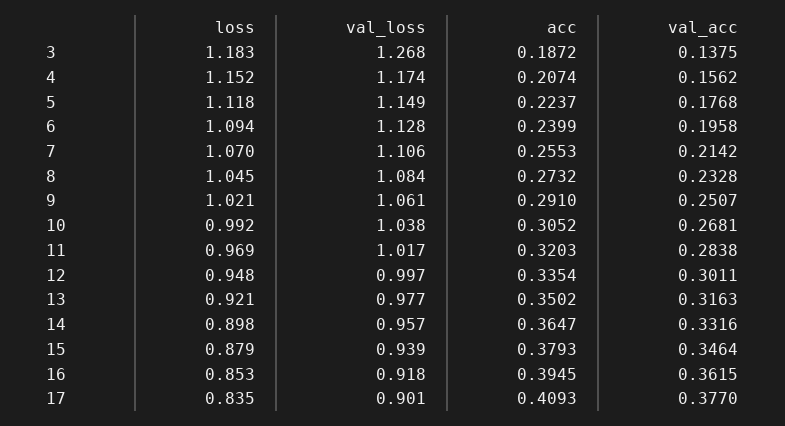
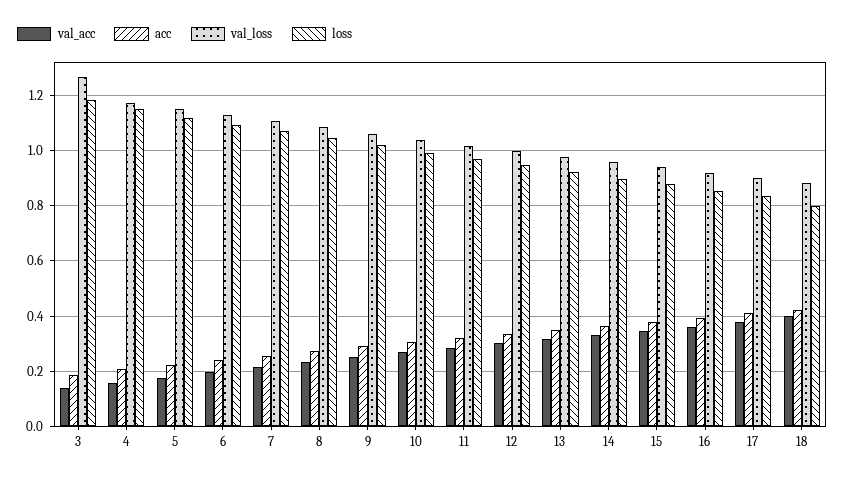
  {
    "loss": {
      "3": 1.183,
      "4": 1.152,
      "5": 1.118,
      "6": 1.094,
      "7": 1.07,
      "8": 1.045,
      "9": 1.021,
      "10": 0.992,
      "11": 0.969,
      "12": 0.948,
      "13": 0.921,
      "14": 0.898,
      "15": 0.879,
      "16": 0.853,
-     "17": 0.835
+     "17": 0.835,
+     "18": 0.8
    },
    "val_loss": {
      "3": 1.268,
      "4": 1.174,
      "5": 1.149,
      "6": 1.128,
      "7": 1.106,
      "8": 1.084,
      "9": 1.061,
      "10": 1.038,
      "11": 1.017,
      "12": 0.997,
      "13": 0.977,
      "14": 0.957,
      "15": 0.939,
      "16": 0.918,
-     "17": 0.901
+     "17": 0.901,
+     "18": 0.875
    },
    "acc": {
      "3": 0.1872,
      "4": 0.2074,
      "5": 0.2237,
      "6": 0.2399,
      "7": 0.2553,
      "8": 0.2732,
      "9": 0.291,
      "10": 0.3052,
      "11": 0.3203,
      "12": 0.3354,
      "13": 0.3502,
      "14": 0.3647,
      "15": 0.3793,
      "16": 0.3945,
-     "17": 0.4093
+     "17": 0.4093,
+     "18": 0.425
    },
    "val_acc": {
      "3": 0.1375,
      "4": 0.1562,
      "5": 0.1768,
      "6": 0.1958,
      "7": 0.2142,
      "8": 0.2328,
      "9": 0.2507,
      "10": 0.2681,
      "11": 0.2838,
      "12": 0.3011,
      "13": 0.3163,
      "14": 0.3316,
      "15": 0.3464,
      "16": 0.3615,
-     "17": 0.377
+     "17": 0.377,
+     "18": 0.4
    }
  }

